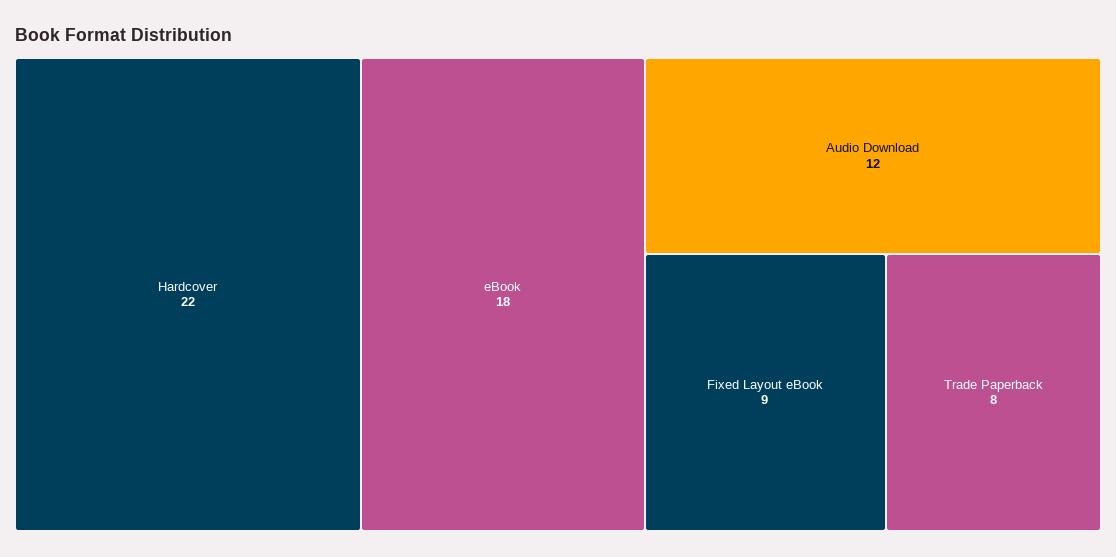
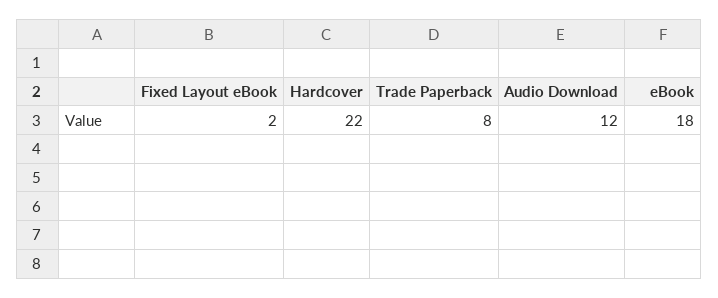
  {
    "Hardcover": 22,
    "eBook": 18,
    "Audio Download": 12,
-   "Fixed Layout eBook": 9,
+   "Fixed Layout eBook": 2,
    "Trade Paperback": 8
  }

